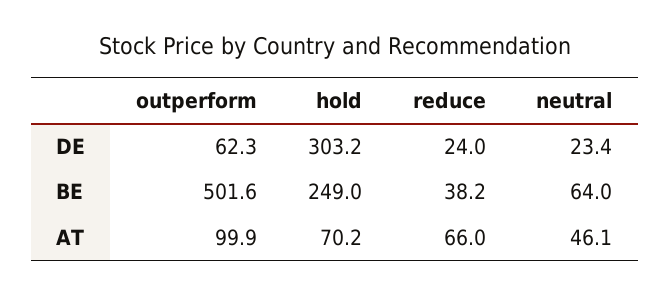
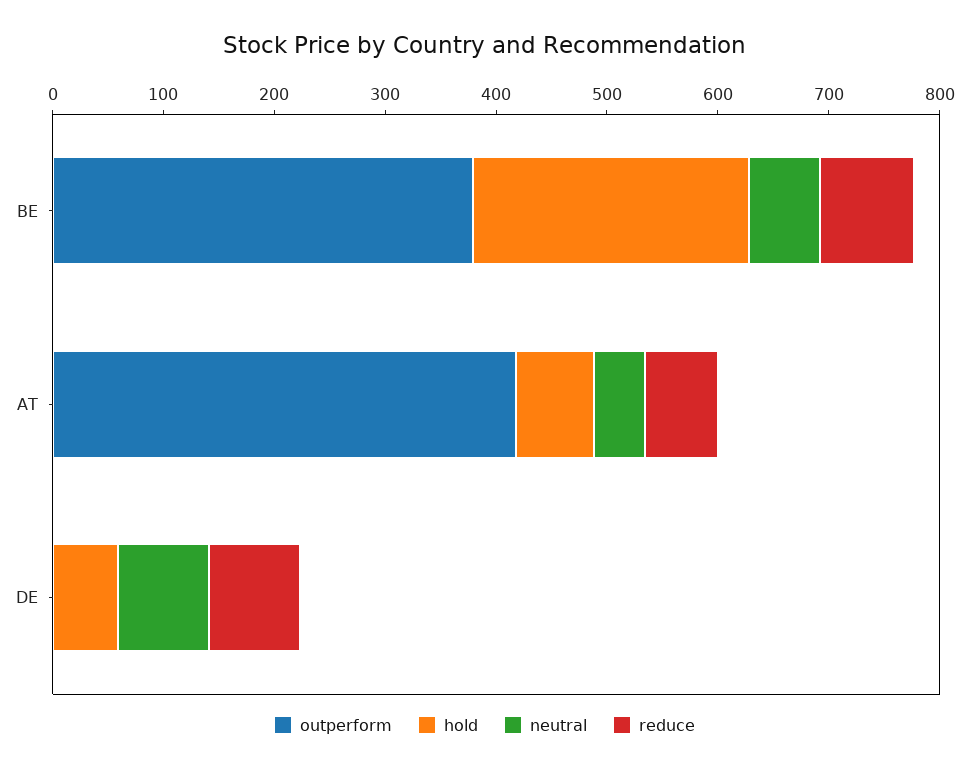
  {
    "outperform": {
-     "DE": 62.3,
+     "DE": 0,
-     "BE": 501.6,
+     "BE": 380,
-     "AT": 99.9
+     "AT": 420
    },
    "hold": {
-     "DE": 303.2,
+     "DE": 60,
      "BE": 249,
      "AT": 70.2
    },
    "reduce": {
-     "DE": 24,
+     "DE": 80,
-     "BE": 38.2,
+     "BE": 80,
      "AT": 66
    },
    "neutral": {
-     "DE": 23.4,
+     "DE": 80,
      "BE": 64,
      "AT": 46.1
    }
  }

